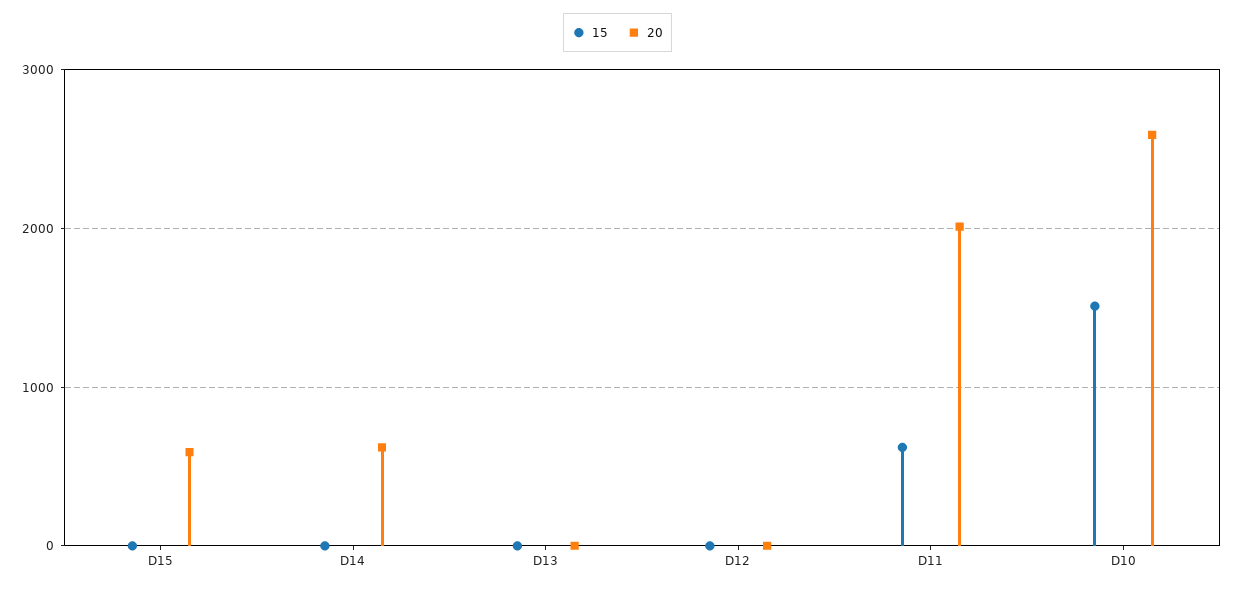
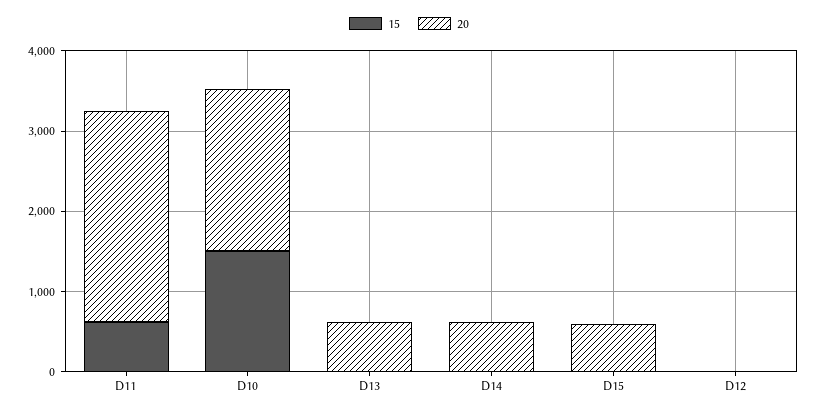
  {
    "15": {
      "D15": 0,
      "D14": 0,
      "D13": 0,
      "D12": 0,
      "D11": 600,
      "D10": 1500
    },
    "20": {
      "D15": 600,
      "D14": 600,
-     "D13": 0,
+     "D13": 600,
      "D12": 0,
-     "D11": 2000,
+     "D11": 2600,
-     "D10": 2600
+     "D10": 2000
    }
  }

